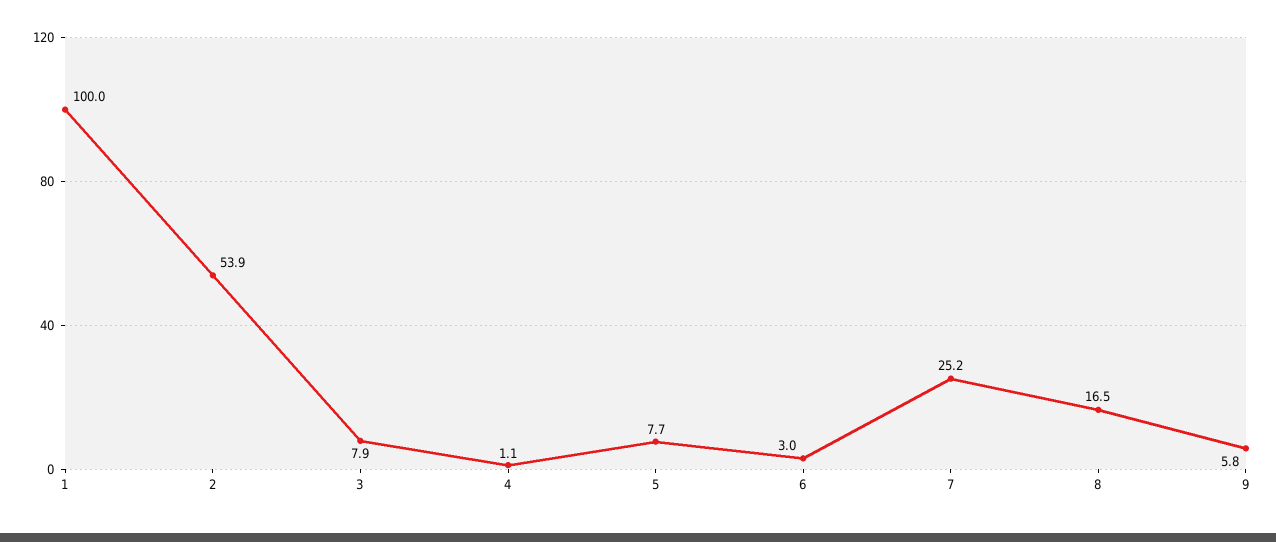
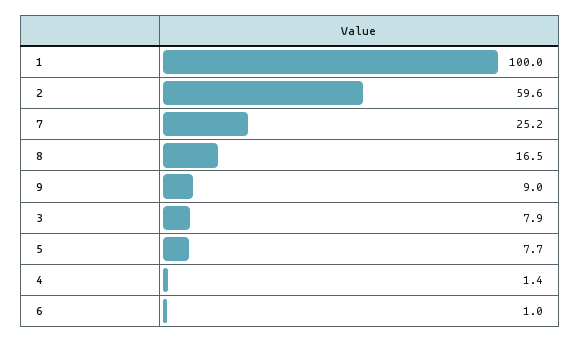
  {
    "1": 100,
-   "2": 53.9,
+   "2": 59.6,
    "3": 7.9,
-   "4": 1.1,
+   "4": 1.4,
    "5": 7.7,
-   "6": 3,
+   "6": 1,
    "7": 25.2,
    "8": 16.5,
-   "9": 5.8
+   "9": 9
  }

